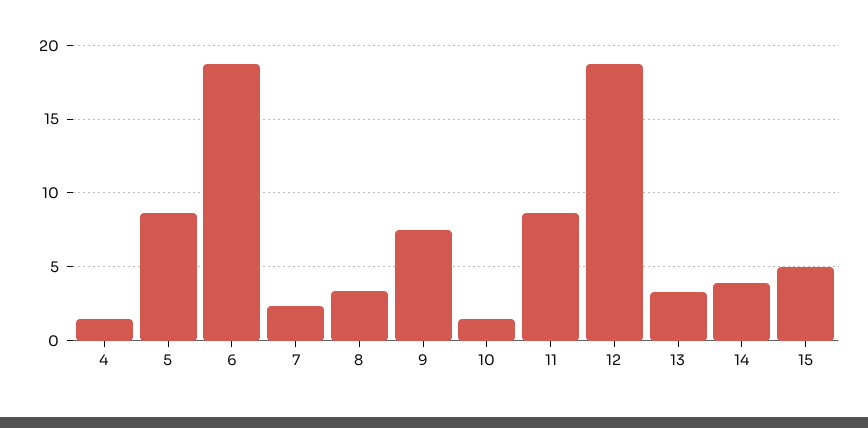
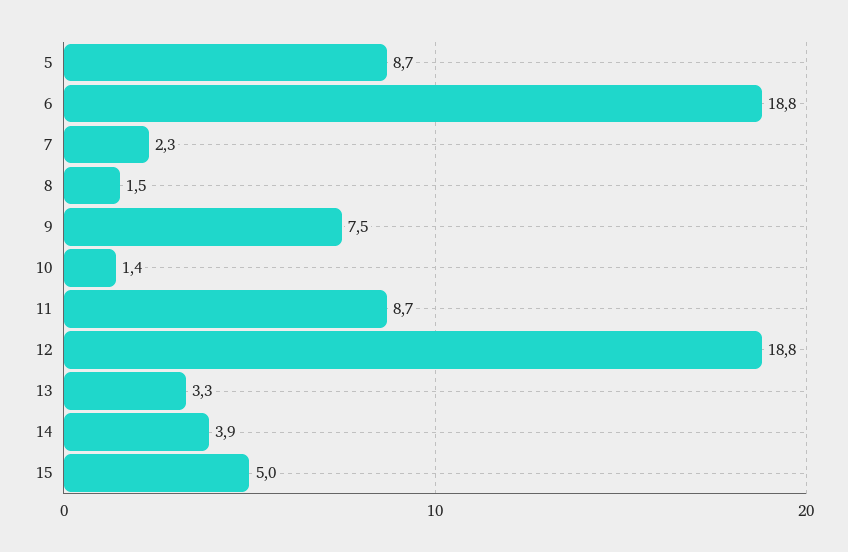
  {
-   "4": 1.5,
    "5": 8.7,
    "6": 18.8,
    "7": 2.3,
-   "8": 3.5,
+   "8": 1.5,
    "9": 7.5,
    "10": 1.4,
    "11": 8.7,
    "12": 18.8,
    "13": 3.3,
    "14": 3.9,
    "15": 5
  }

